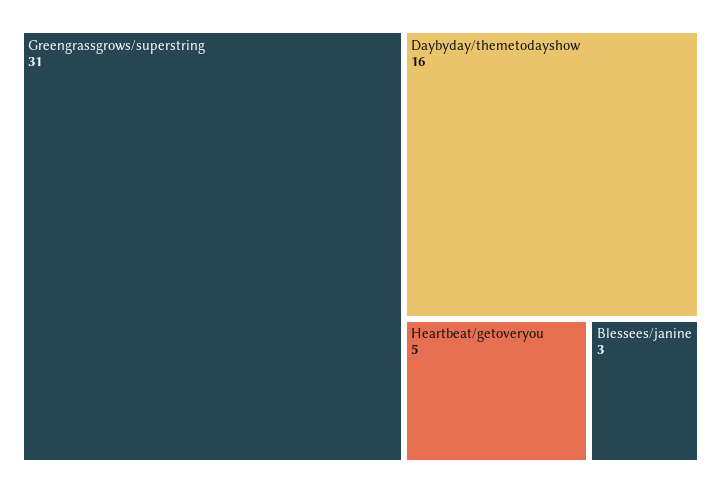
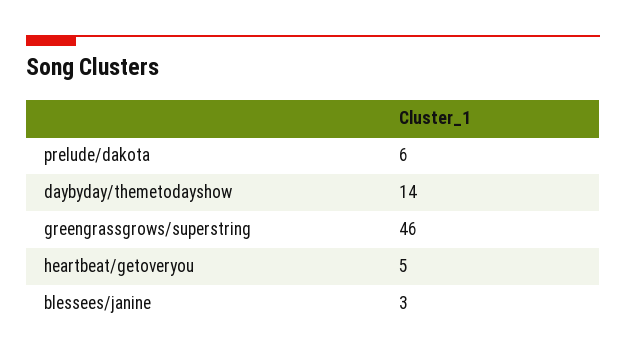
  {
-   "Greengrassgrows/superstring": 31,
+   "Greengrassgrows/superstring": 46,
-   "Daybyday/themetodayshow": 16,
+   "Daybyday/themetodayshow": 14,
    "Heartbeat/getoveryou": 5,
-   "Blessees/janine": 3
+   "Blessees/janine": 3,
+   "prelude/dakota": 6
  }

